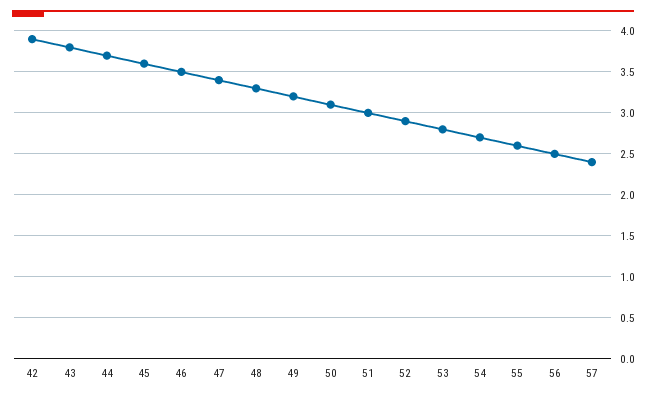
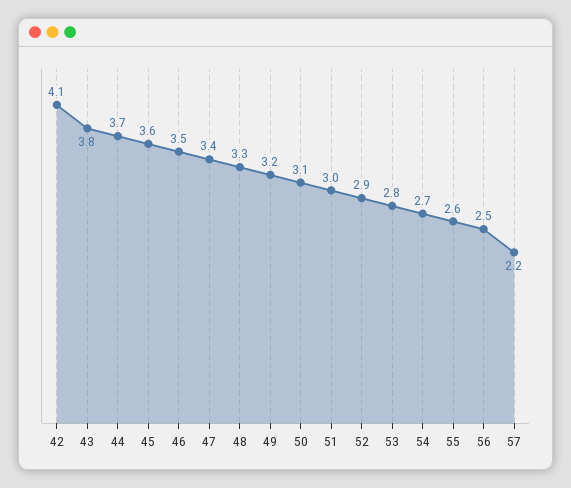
  {
-   "42": 3.9,
+   "42": 4.1,
    "43": 3.8,
    "44": 3.7,
    "45": 3.6,
    "46": 3.5,
    "47": 3.4,
    "48": 3.3,
    "49": 3.2,
    "50": 3.1,
    "51": 3,
    "52": 2.9,
    "53": 2.8,
    "54": 2.7,
    "55": 2.6,
    "56": 2.5,
-   "57": 2.4
+   "57": 2.2
  }

